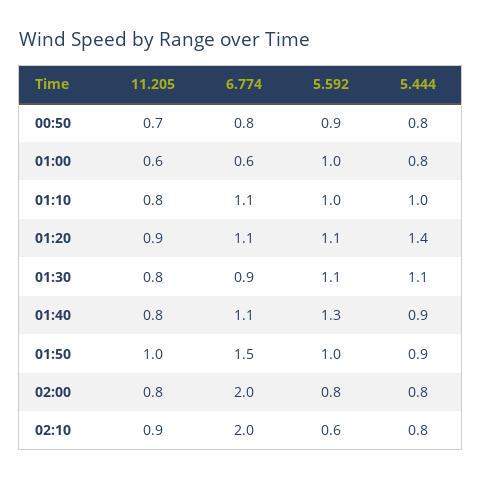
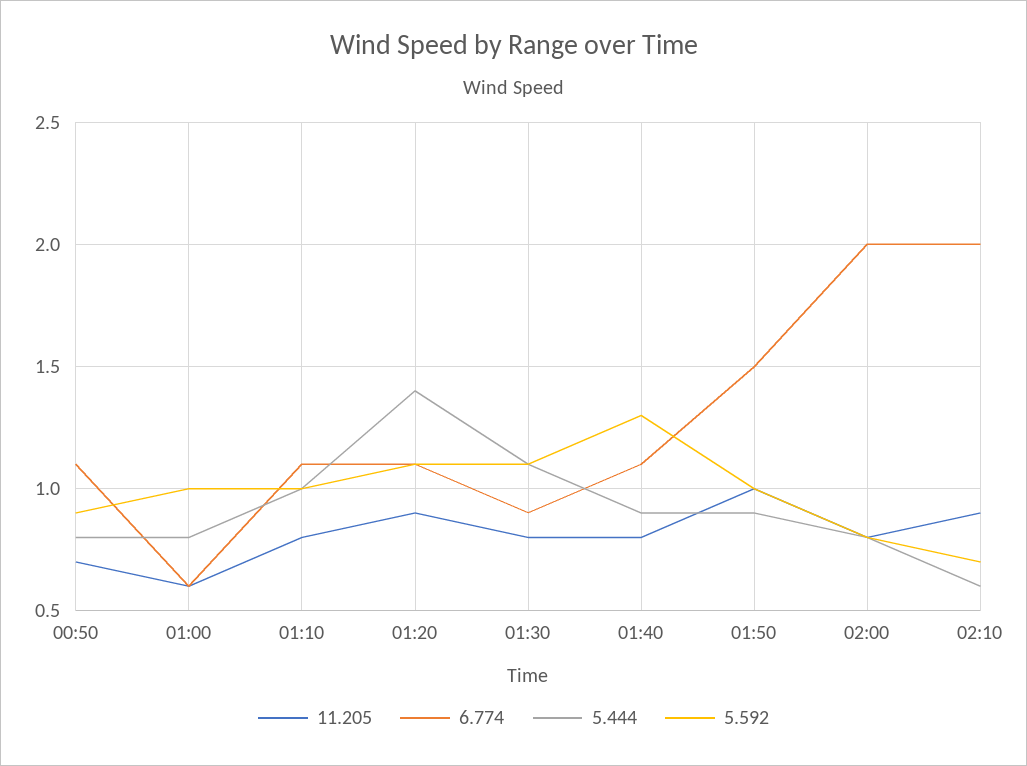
  {
    "11.205": {
      "00:50": 0.7,
      "01:00": 0.6,
      "01:10": 0.8,
      "01:20": 0.9,
      "01:30": 0.8,
      "01:40": 0.8,
      "01:50": 1,
      "02:00": 0.8,
      "02:10": 0.9
    },
    "6.774": {
-     "00:50": 0.8,
+     "00:50": 1.1,
      "01:00": 0.6,
      "01:10": 1.1,
      "01:20": 1.1,
      "01:30": 0.9,
      "01:40": 1.1,
      "01:50": 1.5,
      "02:00": 2,
      "02:10": 2
    },
    "5.592": {
      "00:50": 0.9,
      "01:00": 1,
      "01:10": 1,
      "01:20": 1.1,
      "01:30": 1.1,
      "01:40": 1.3,
      "01:50": 1,
      "02:00": 0.8,
-     "02:10": 0.6
+     "02:10": 0.7
    },
    "5.444": {
      "00:50": 0.8,
      "01:00": 0.8,
      "01:10": 1,
      "01:20": 1.4,
      "01:30": 1.1,
      "01:40": 0.9,
      "01:50": 0.9,
      "02:00": 0.8,
-     "02:10": 0.8
+     "02:10": 0.6
    }
  }

